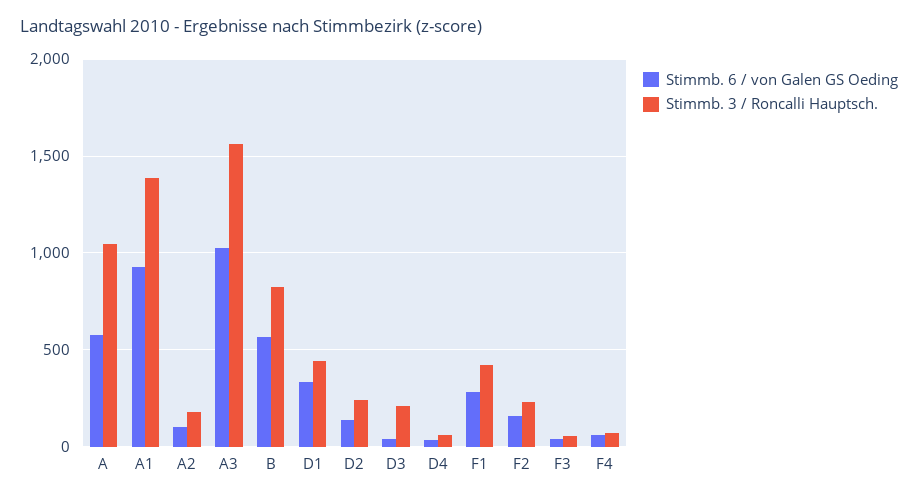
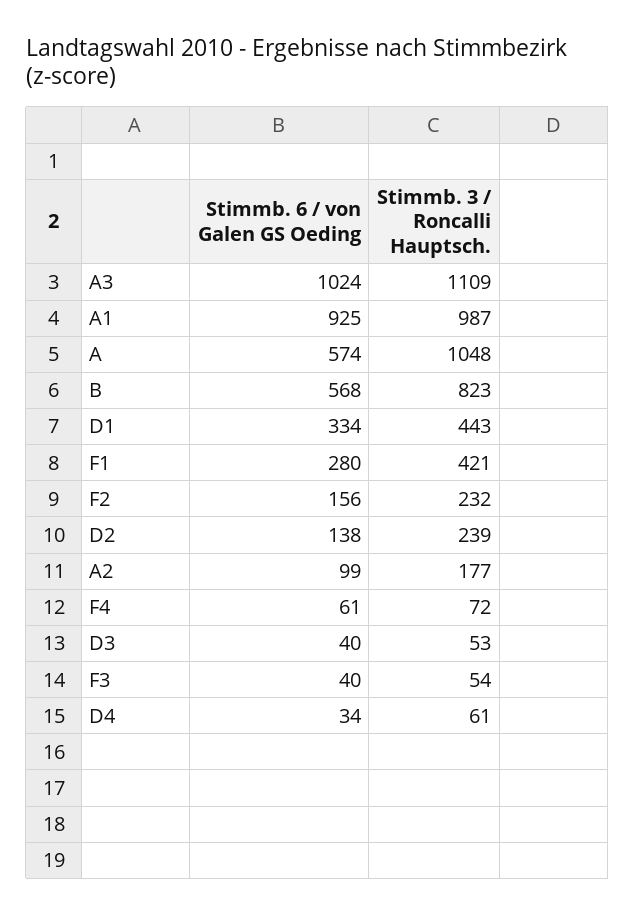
  {
    "Stimmb. 6 / von Galen GS Oeding": {
      "A": 574,
      "A1": 925,
      "A2": 99,
      "A3": 1024,
      "B": 568,
      "D1": 334,
      "D2": 138,
      "D3": 40,
      "D4": 34,
      "F1": 280,
      "F2": 156,
      "F3": 40,
      "F4": 61
    },
    "Stimmb. 3 / Roncalli Hauptsch.": {
      "A": 1048,
-     "A1": 1400,
+     "A1": 987,
      "A2": 177,
-     "A3": 1550,
+     "A3": 1109,
      "B": 823,
      "D1": 443,
      "D2": 239,
-     "D3": 200,
+     "D3": 53,
      "D4": 61,
      "F1": 421,
      "F2": 232,
      "F3": 54,
      "F4": 72
    }
  }

